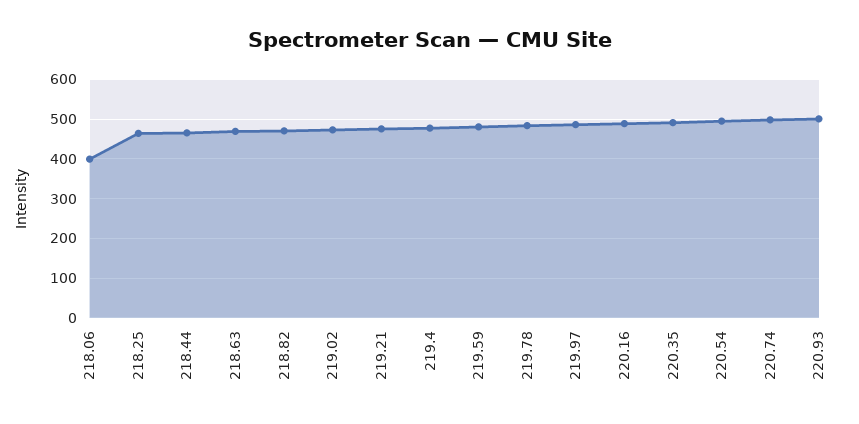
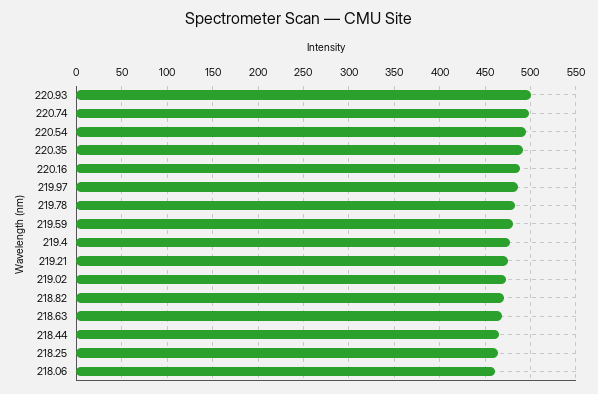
  {
-   "218.06": 400,
+   "218.06": 460,
    "218.25": 460,
    "218.44": 470,
    "218.63": 470,
    "218.82": 470,
    "219.02": 470,
    "219.21": 480,
    "219.4": 480,
    "219.59": 480,
    "219.78": 480,
    "219.97": 490,
    "220.16": 490,
    "220.35": 490,
    "220.54": 490,
    "220.74": 500,
    "220.93": 500
  }

